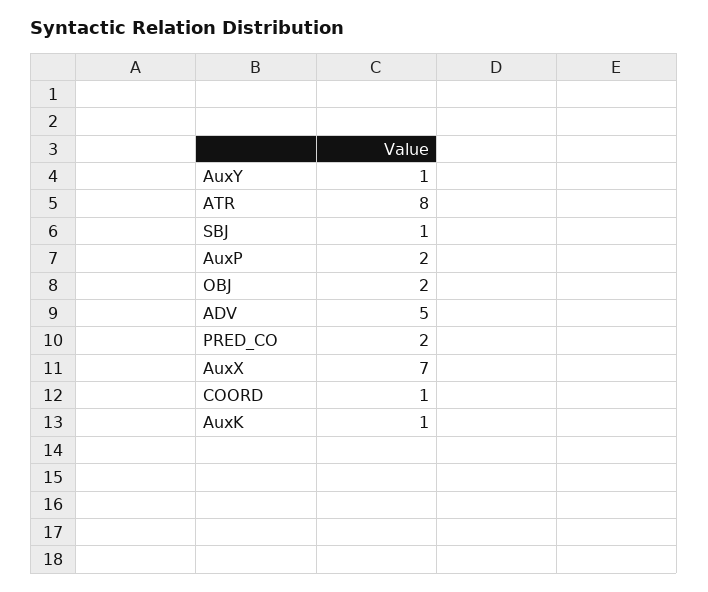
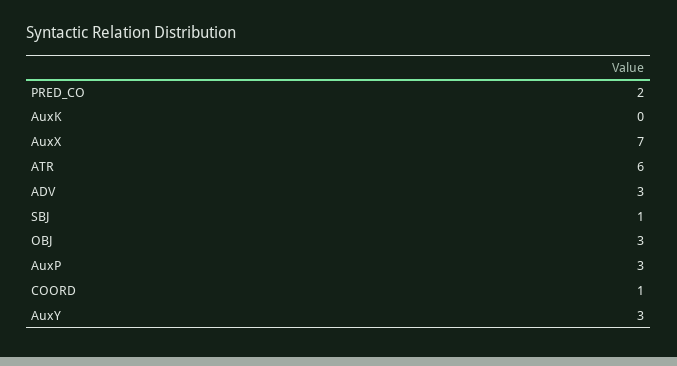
  {
-   "AuxY": 1,
+   "AuxY": 3,
-   "ATR": 8,
+   "ATR": 6,
    "SBJ": 1,
-   "AuxP": 2,
+   "AuxP": 3,
-   "OBJ": 2,
+   "OBJ": 3,
-   "ADV": 5,
+   "ADV": 3,
    "PRED_CO": 2,
    "AuxX": 7,
    "COORD": 1,
-   "AuxK": 1
+   "AuxK": 0
  }

